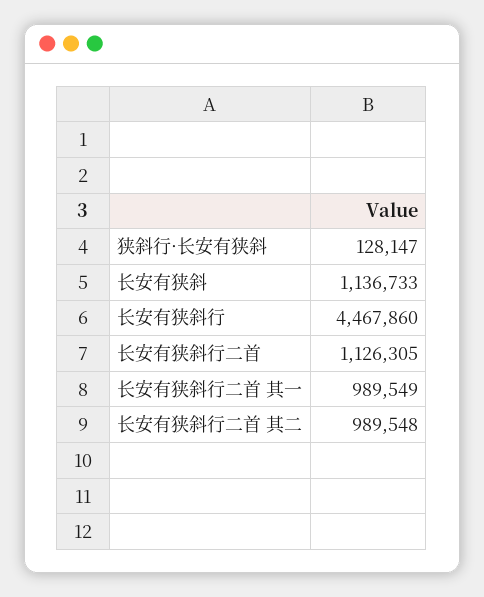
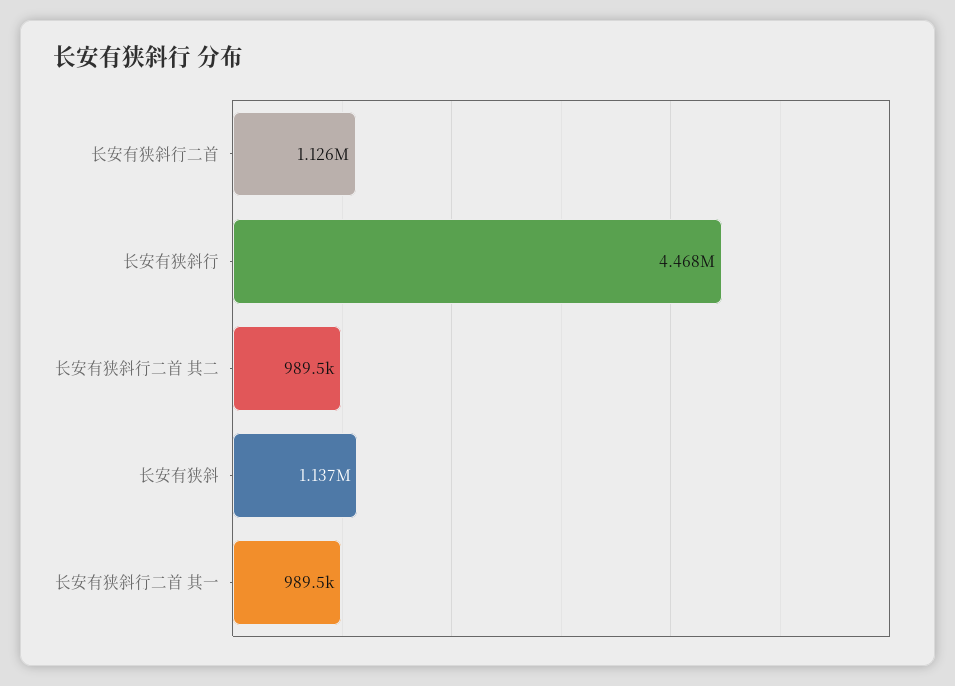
  {
-   "狭斜行·长安有狭斜": 128147,
    "长安有狭斜": 1136733,
    "长安有狭斜行": 4467860,
    "长安有狭斜行二首": 1126305,
    "长安有狭斜行二首 其一": 989549,
    "长安有狭斜行二首 其二": 989548
  }

